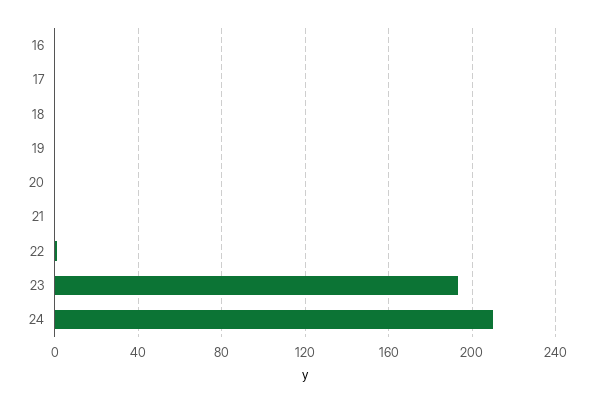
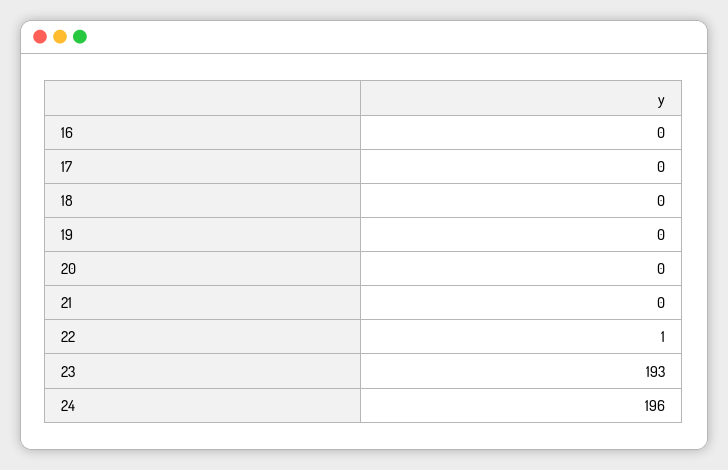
  {
    "16": 0,
    "17": 0,
    "18": 0,
    "19": 0,
    "20": 0,
    "21": 0,
    "22": 1,
    "23": 193,
-   "24": 210
+   "24": 196
  }

